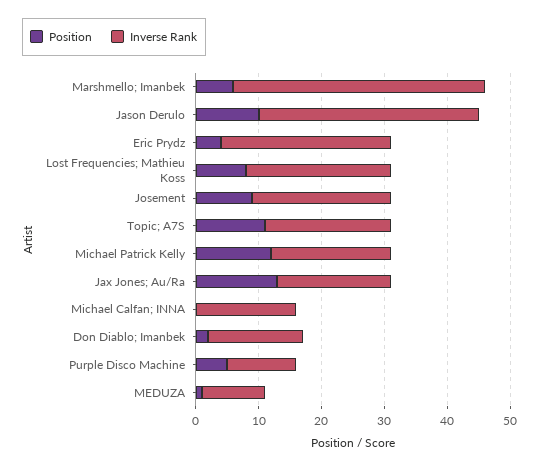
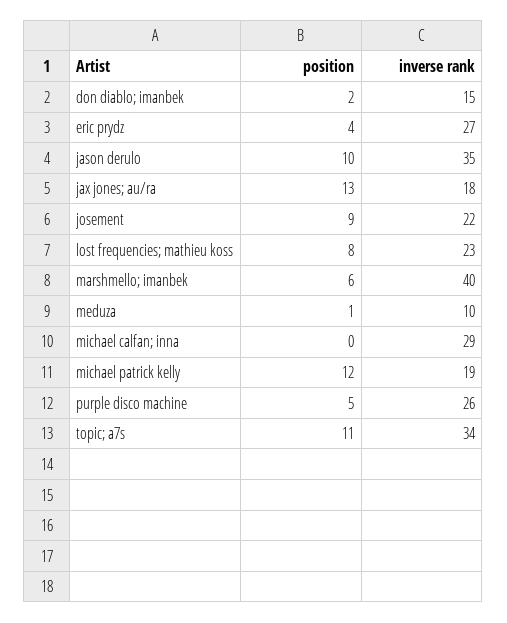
  {
    "Position": {
      "Marshmello; Imanbek": 6,
      "Jason Derulo": 10,
      "Eric Prydz": 4,
      "Lost Frequencies; Mathieu Koss": 8,
      "Josement": 9,
      "Topic; A7S": 11,
      "Michael Patrick Kelly": 12,
      "Jax Jones; Au/Ra": 13,
      "Michael Calfan; INNA": 0,
      "Don Diablo; Imanbek": 2,
      "Purple Disco Machine": 5,
      "MEDUZA": 1
    },
    "Inverse Rank": {
      "Marshmello; Imanbek": 40,
      "Jason Derulo": 35,
      "Eric Prydz": 27,
      "Lost Frequencies; Mathieu Koss": 23,
      "Josement": 22,
-     "Topic; A7S": 20,
+     "Topic; A7S": 34,
      "Michael Patrick Kelly": 19,
      "Jax Jones; Au/Ra": 18,
-     "Michael Calfan; INNA": 15,
+     "Michael Calfan; INNA": 29,
      "Don Diablo; Imanbek": 15,
-     "Purple Disco Machine": 10,
+     "Purple Disco Machine": 26,
      "MEDUZA": 10
    }
  }

